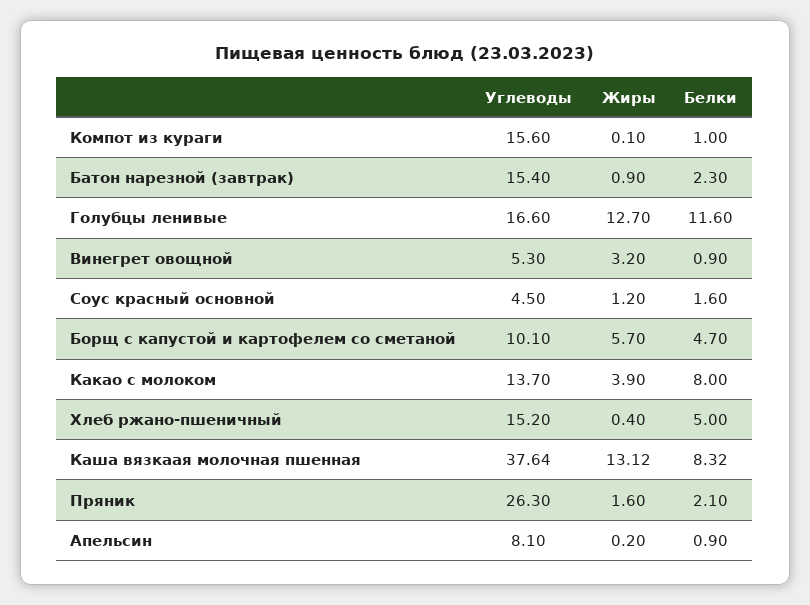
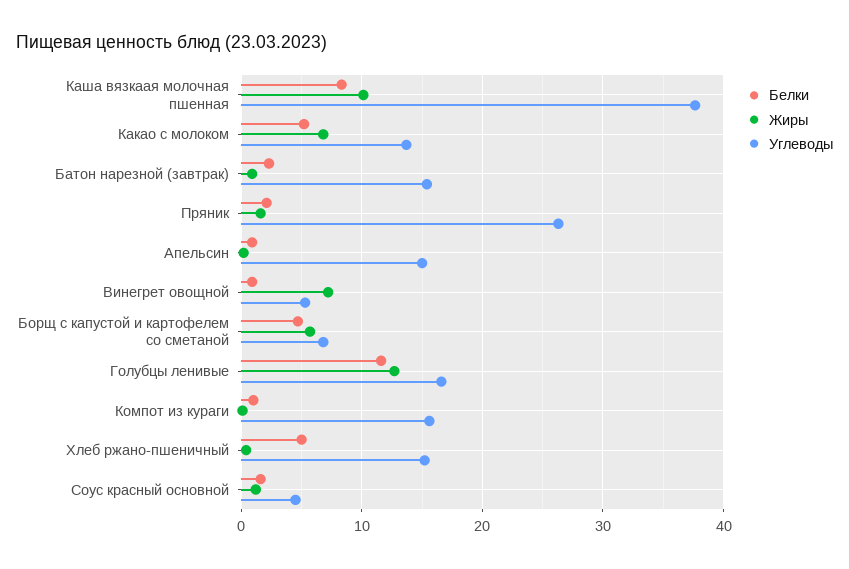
  {
    "Углеводы": {
      "Компот из кураги": 15.6,
      "Батон нарезной (завтрак)": 15.4,
      "Голубцы ленивые": 16.6,
      "Винегрет овощной": 5.3,
      "Соус красный основной": 4.5,
-     "Борщ с капустой и картофелем со сметаной": 10.1,
+     "Борщ с капустой и картофелем со сметаной": 7,
      "Какао с молоком": 13.7,
      "Хлеб ржано-пшеничный": 15.2,
      "Каша вязкаая молочная пшенная": 37.64,
      "Пряник": 26.3,
-     "Апельсин": 8.1
+     "Апельсин": 15
    },
    "Жиры": {
      "Компот из кураги": 0.1,
      "Батон нарезной (завтрак)": 0.9,
      "Голубцы ленивые": 12.7,
-     "Винегрет овощной": 3.2,
+     "Винегрет овощной": 7,
      "Соус красный основной": 1.2,
      "Борщ с капустой и картофелем со сметаной": 5.7,
-     "Какао с молоком": 3.9,
+     "Какао с молоком": 7,
      "Хлеб ржано-пшеничный": 0.4,
-     "Каша вязкаая молочная пшенная": 13.12,
+     "Каша вязкаая молочная пшенная": 10,
      "Пряник": 1.6,
      "Апельсин": 0.2
    },
    "Белки": {
      "Компот из кураги": 1,
      "Батон нарезной (завтрак)": 2.3,
      "Голубцы ленивые": 11.6,
      "Винегрет овощной": 0.9,
      "Соус красный основной": 1.6,
      "Борщ с капустой и картофелем со сметаной": 4.7,
-     "Какао с молоком": 8,
+     "Какао с молоком": 5,
      "Хлеб ржано-пшеничный": 5,
      "Каша вязкаая молочная пшенная": 8.32,
      "Пряник": 2.1,
      "Апельсин": 0.9
    }
  }

